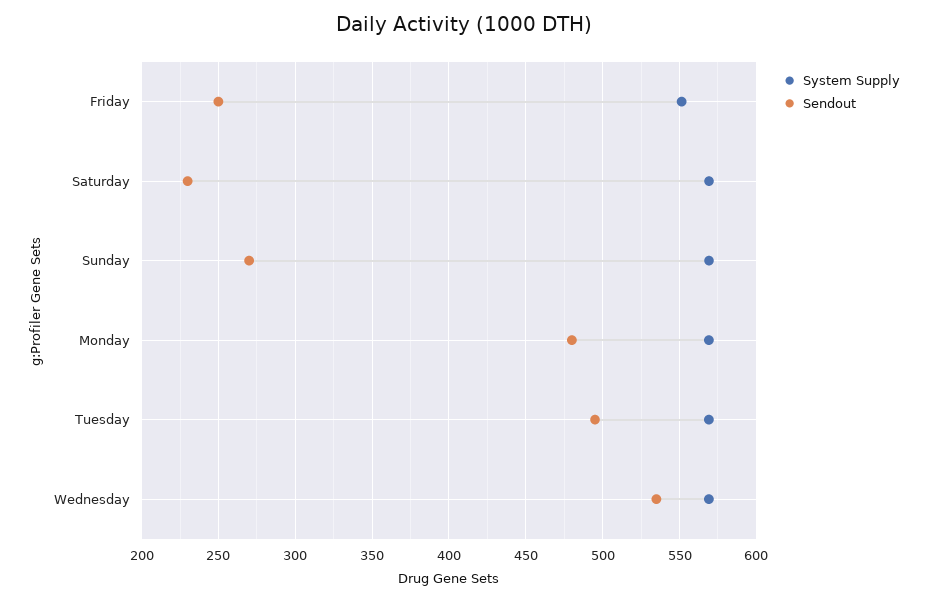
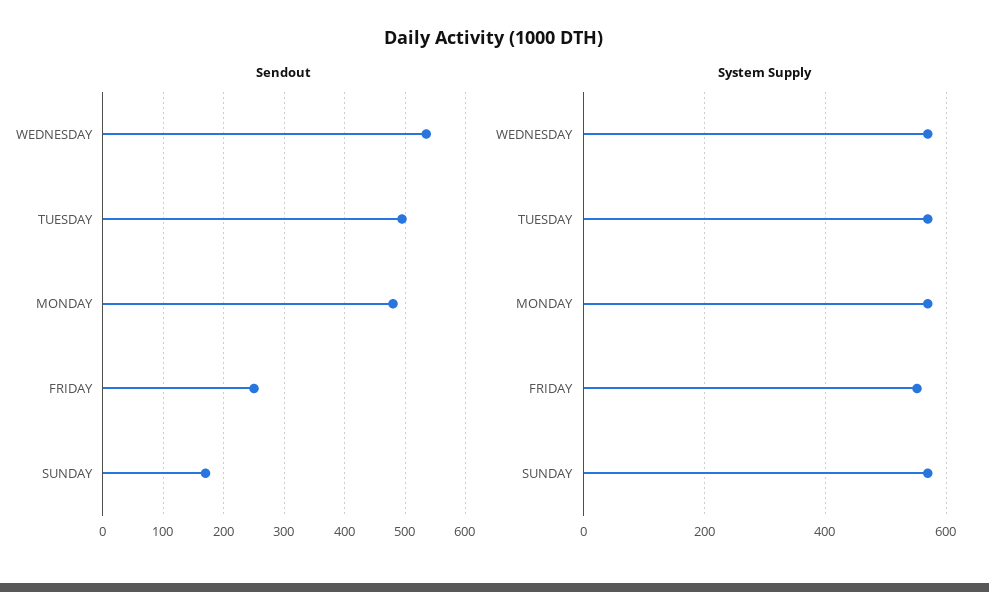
  {
    "System Supply": {
      "Friday": 550,
-     "Saturday": 570,
      "Sunday": 570,
      "Monday": 570,
      "Tuesday": 570,
      "Wednesday": 570
    },
    "Sendout": {
      "Friday": 250,
-     "Saturday": 230,
-     "Sunday": 270,
+     "Sunday": 170,
      "Monday": 480,
      "Tuesday": 495,
      "Wednesday": 535
    }
  }

